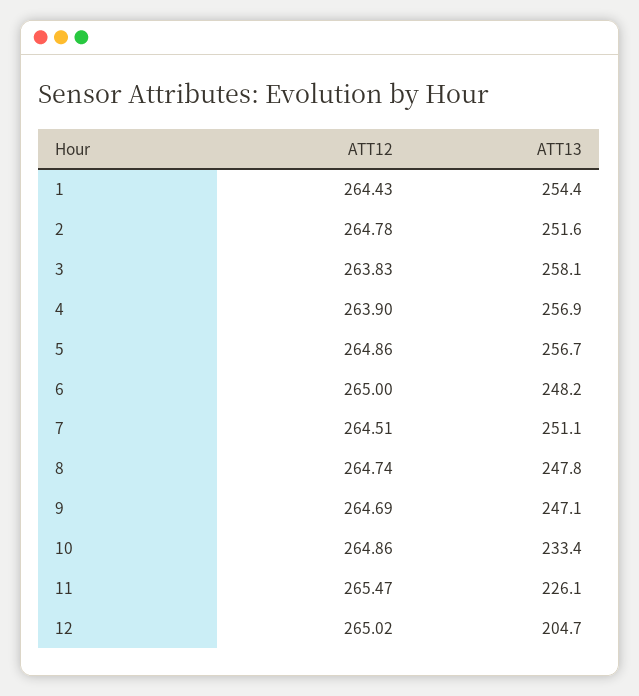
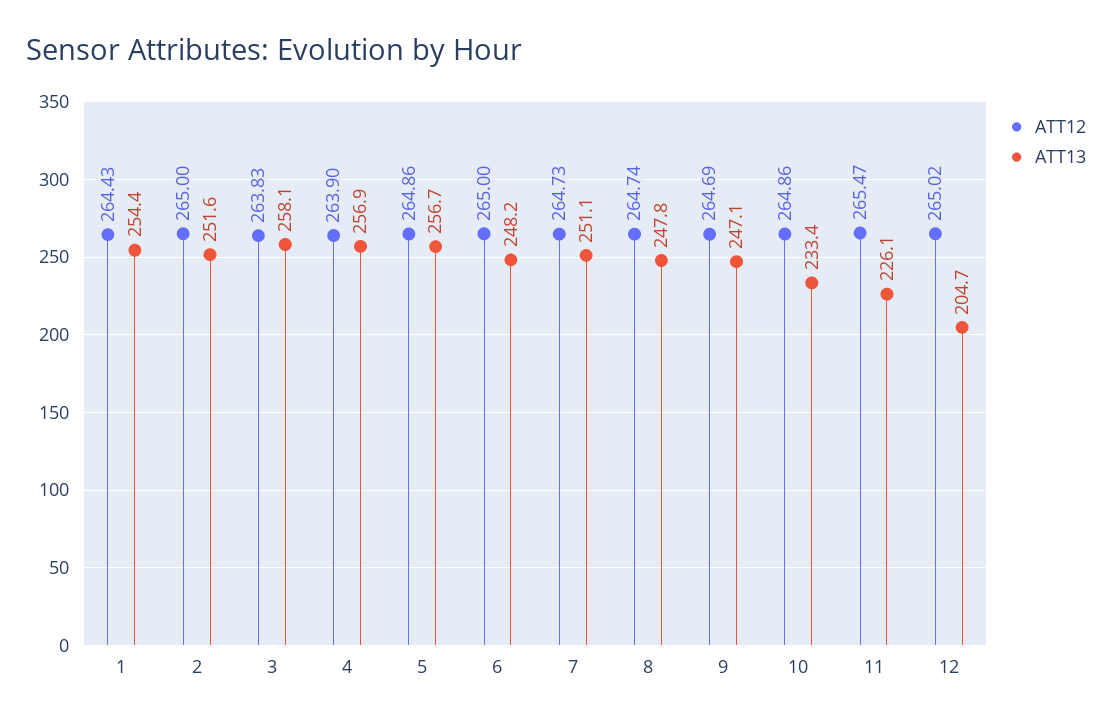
  {
    "ATT12": {
      "1": 264.43,
-     "2": 264.78,
+     "2": 265,
      "3": 263.83,
      "4": 263.9,
      "5": 264.86,
      "6": 265,
-     "7": 264.51,
+     "7": 264.73,
      "8": 264.74,
      "9": 264.69,
      "10": 264.86,
      "11": 265.47,
      "12": 265.02
    },
    "ATT13": {
      "1": 254.4,
      "2": 251.6,
      "3": 258.1,
      "4": 256.9,
      "5": 256.7,
      "6": 248.2,
      "7": 251.1,
      "8": 247.8,
      "9": 247.1,
      "10": 233.4,
      "11": 226.1,
      "12": 204.7
    }
  }

